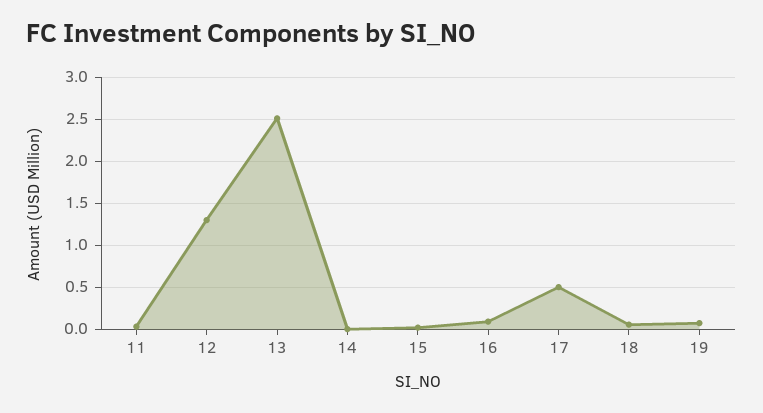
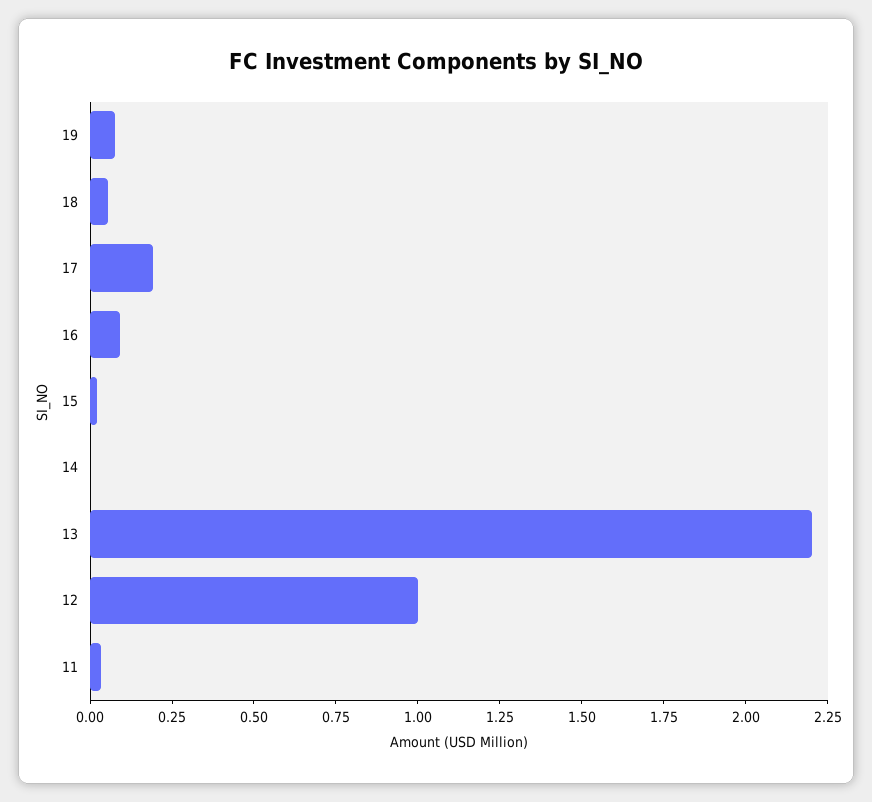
  {
    "11": 0.05,
-   "12": 1.3,
+   "12": 1,
-   "13": 2.5,
+   "13": 2.2,
    "14": 0,
    "15": 0,
    "16": 0.1,
-   "17": 0.5,
+   "17": 0.2,
    "18": 0.05,
    "19": 0.1
  }

